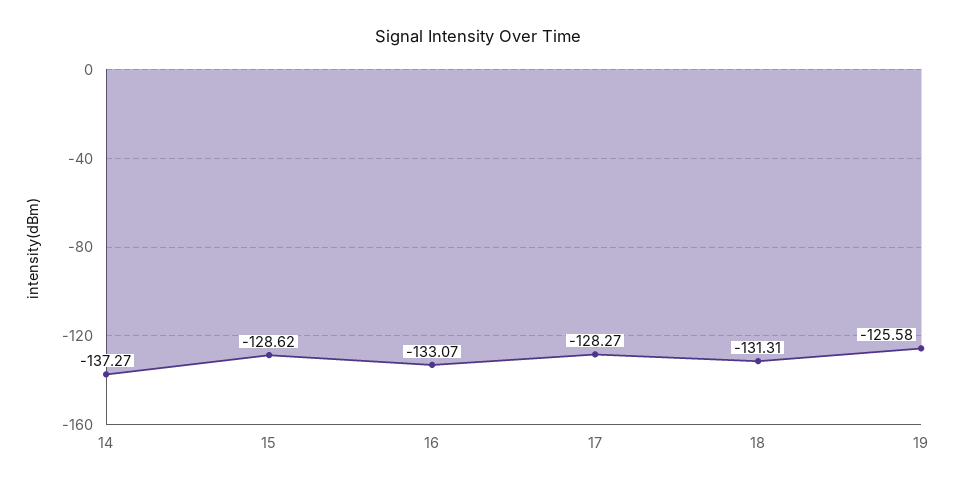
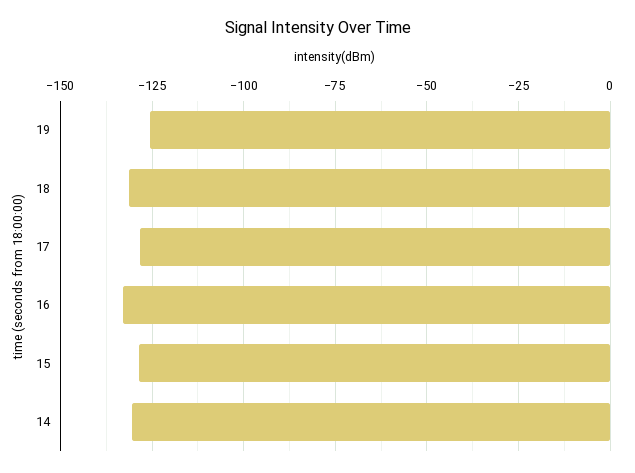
  {
-   "14": -137.27,
+   "14": -130,
    "15": -128.62,
    "16": -133.07,
    "17": -128.27,
    "18": -131.31,
    "19": -125.58
  }

